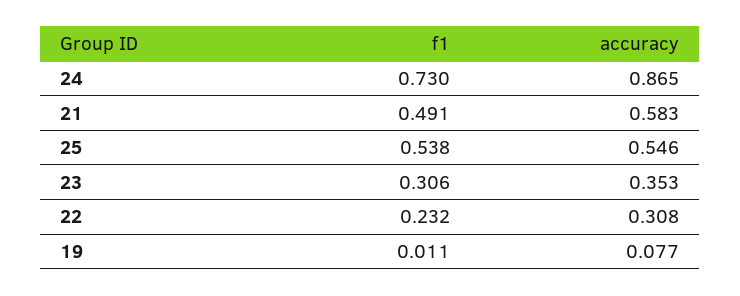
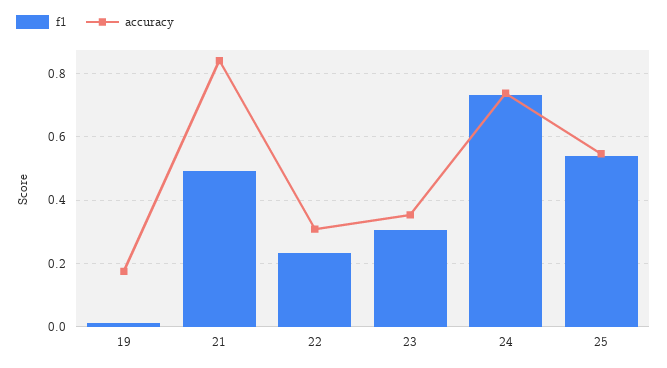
  {
    "f1": {
      "24": 0.73,
      "21": 0.491,
      "25": 0.538,
      "23": 0.306,
      "22": 0.232,
      "19": 0.011
    },
    "accuracy": {
-     "24": 0.865,
+     "24": 0.74,
-     "21": 0.583,
+     "21": 0.84,
      "25": 0.546,
      "23": 0.353,
      "22": 0.308,
-     "19": 0.077
+     "19": 0.18
    }
  }

